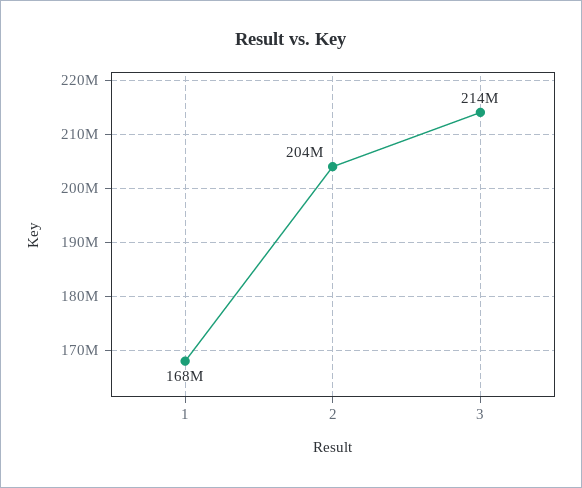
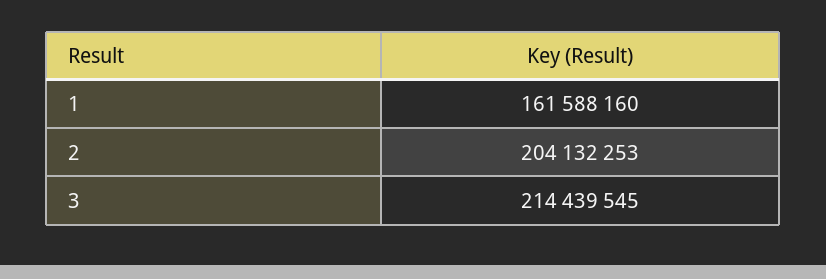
  {
-   "1": 168000000,
+   "1": 161588160,
    "2": 204132253,
    "3": 214439545
  }

